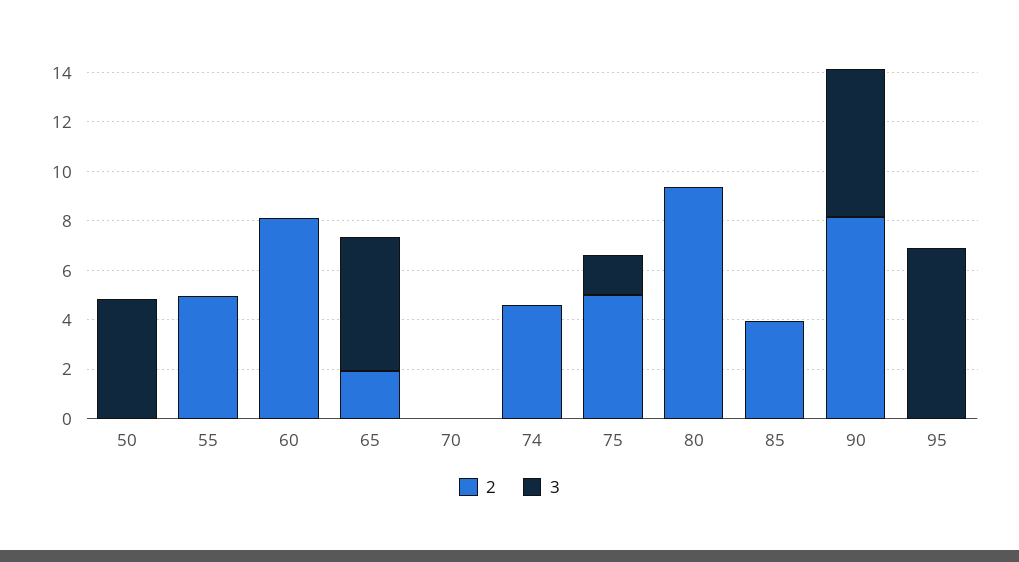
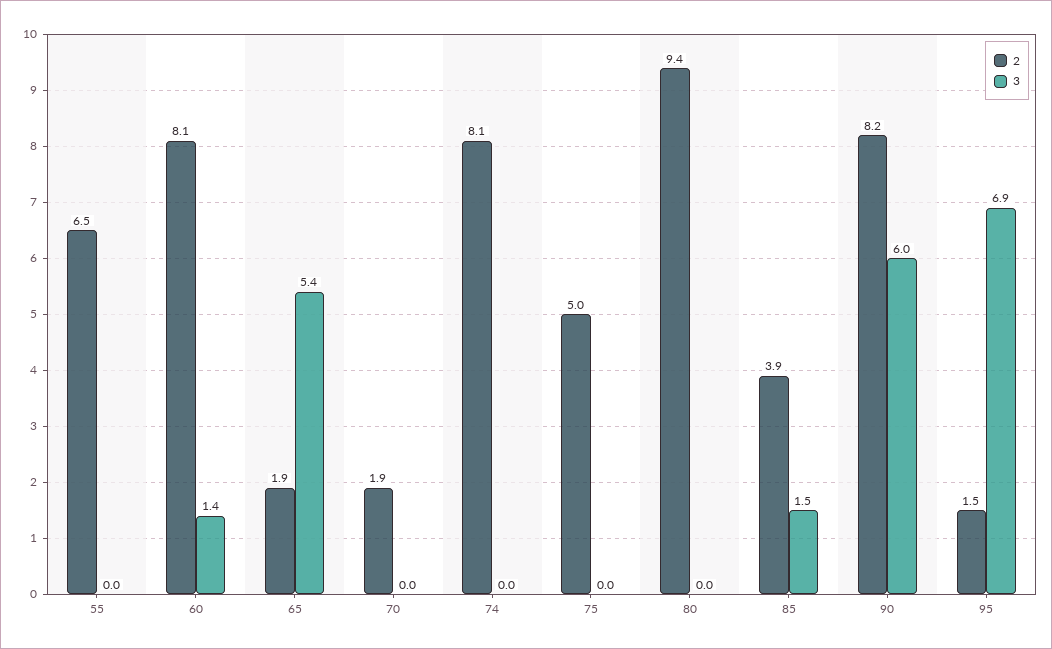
  {
    "2": {
-     "50": 0,
-     "55": 5,
+     "55": 6.5,
      "60": 8.1,
      "65": 1.9,
-     "70": 0,
+     "70": 1.9,
-     "74": 4.5,
+     "74": 8.1,
      "75": 5,
      "80": 9.4,
      "85": 3.9,
      "90": 8.2,
-     "95": 0
+     "95": 1.5
    },
    "3": {
-     "50": 5,
      "55": 0,
-     "60": 0,
+     "60": 1.4,
      "65": 5.4,
      "70": 0,
      "74": 0,
-     "75": 1.5,
+     "75": 0,
      "80": 0,
-     "85": 0,
+     "85": 1.5,
      "90": 6,
      "95": 6.9
    }
  }

